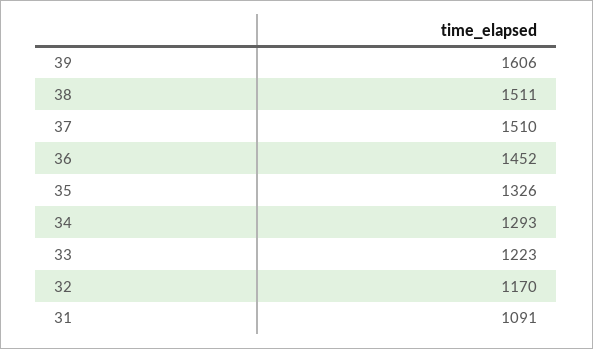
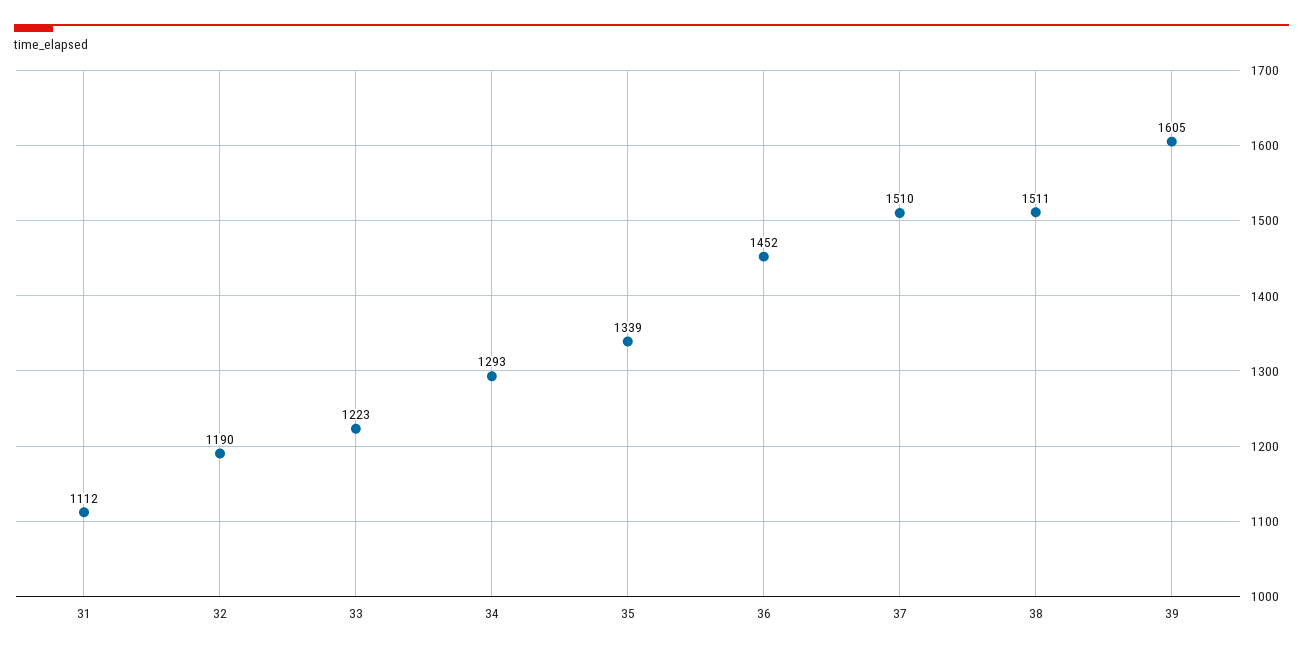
  {
-   "39": 1606,
+   "39": 1605,
    "38": 1511,
    "37": 1510,
    "36": 1452,
-   "35": 1326,
+   "35": 1339,
    "34": 1293,
    "33": 1223,
-   "32": 1170,
+   "32": 1190,
-   "31": 1091
+   "31": 1112
  }

